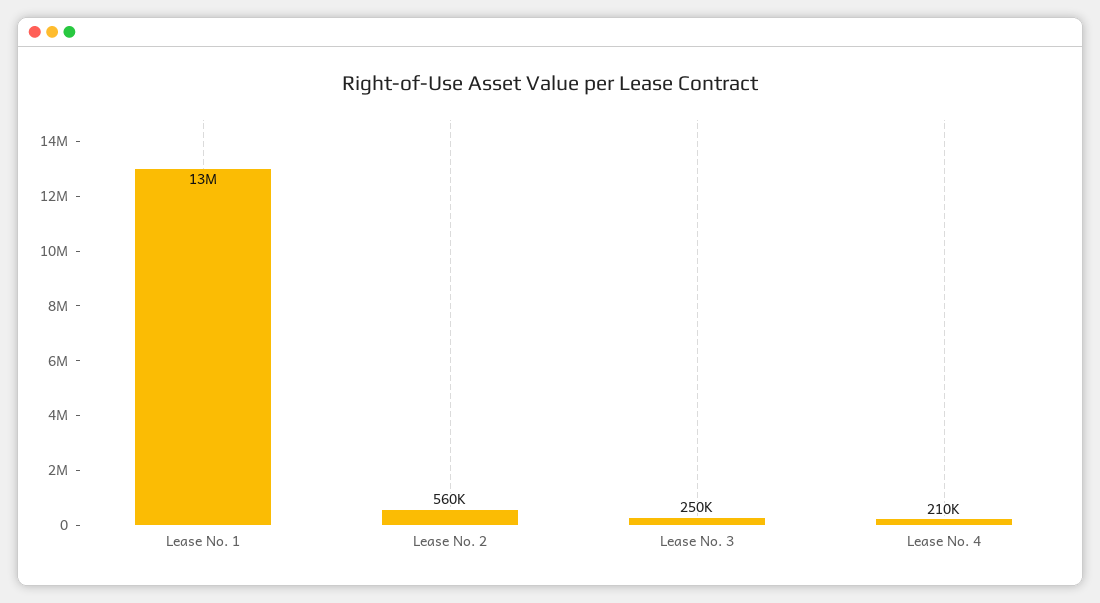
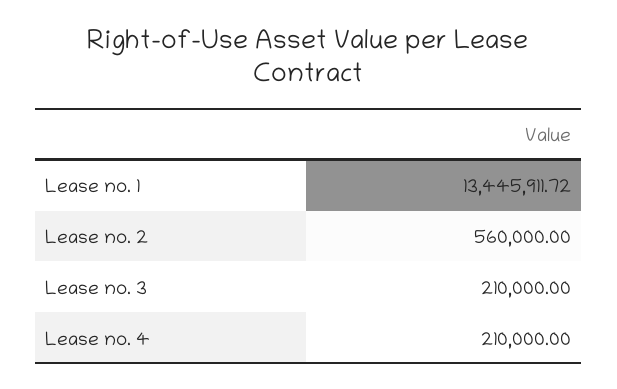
  {
    "Lease No. 1": 13445911.72,
    "Lease No. 2": 560000,
-   "Lease No. 3": 250000,
+   "Lease No. 3": 210000,
    "Lease No. 4": 210000
  }

